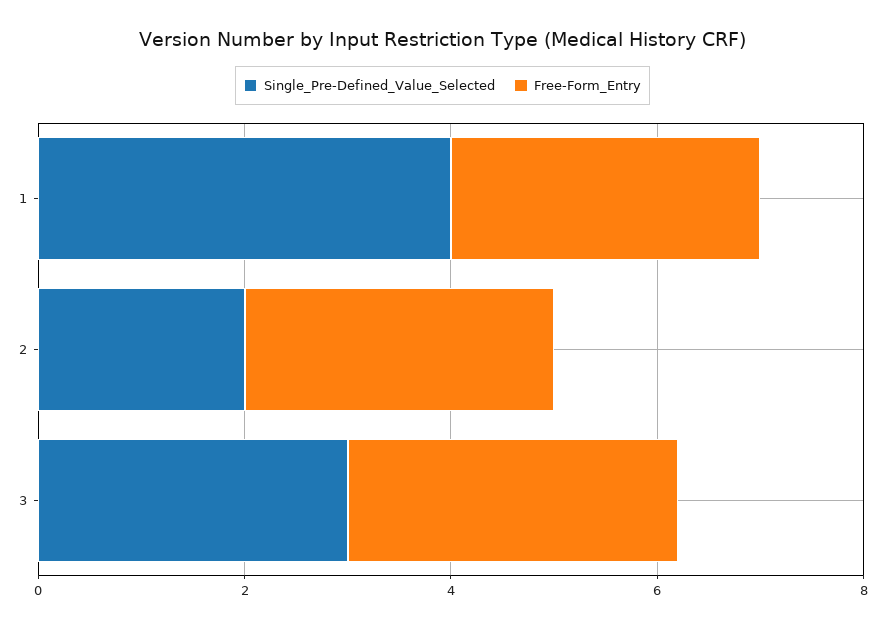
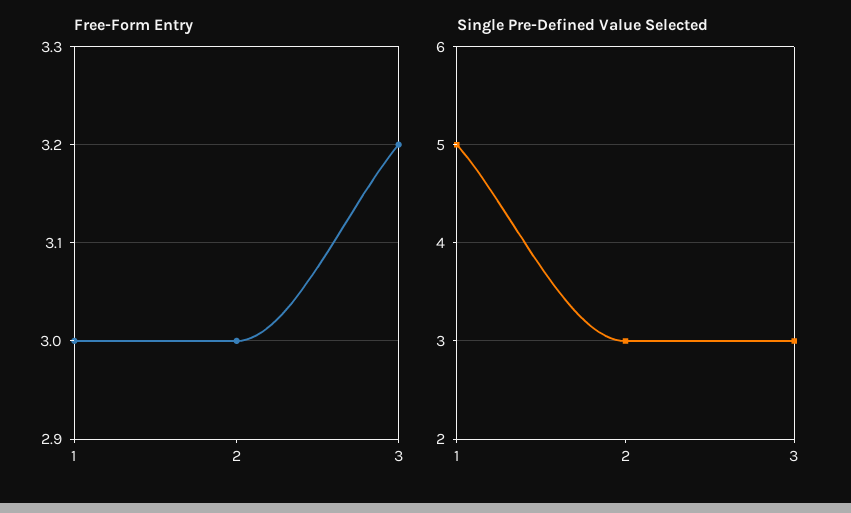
  {
    "Single_Pre-Defined_Value_Selected": {
-     "1": 4,
+     "1": 5,
-     "2": 2,
+     "2": 3,
      "3": 3
    },
    "Free-Form_Entry": {
      "1": 3,
      "2": 3,
      "3": 3.2
    }
  }

